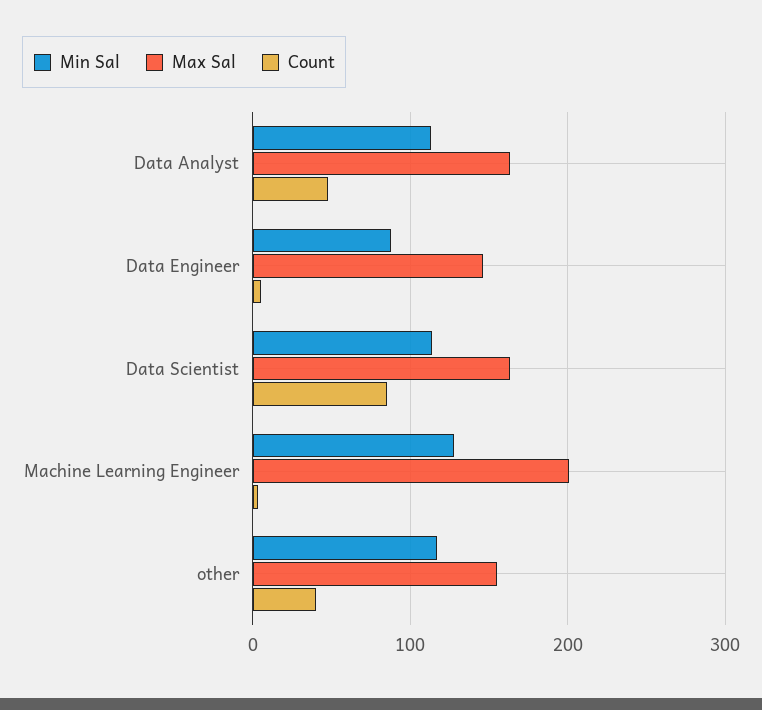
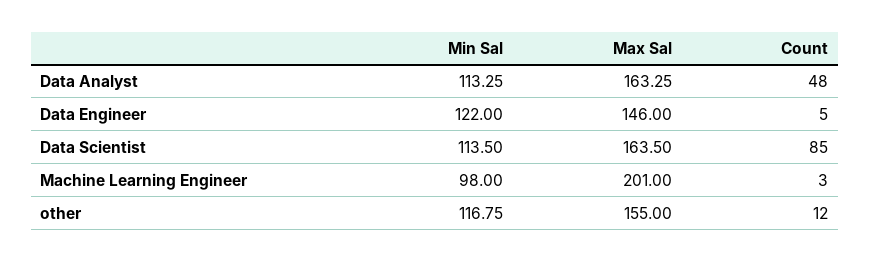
  {
    "Min Sal": {
      "Data Analyst": 113.25,
-     "Data Engineer": 90,
+     "Data Engineer": 122,
      "Data Scientist": 113.5,
-     "Machine Learning Engineer": 130,
+     "Machine Learning Engineer": 98,
      "other": 116.75
    },
    "Max Sal": {
      "Data Analyst": 163.25,
      "Data Engineer": 146,
      "Data Scientist": 163.5,
      "Machine Learning Engineer": 201,
      "other": 155
    },
    "Count": {
      "Data Analyst": 48,
      "Data Engineer": 5,
      "Data Scientist": 85,
      "Machine Learning Engineer": 3,
-     "other": 40
+     "other": 12
    }
  }

